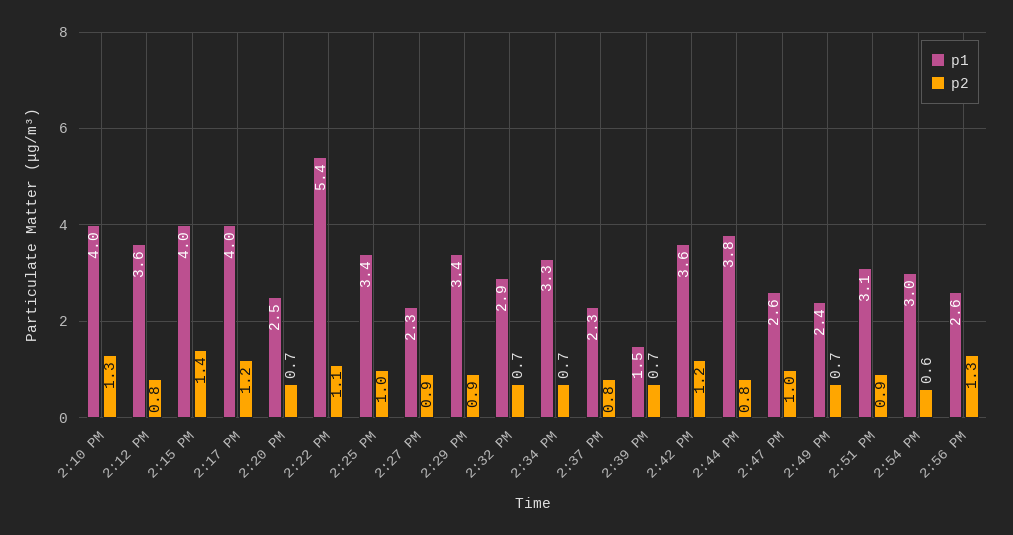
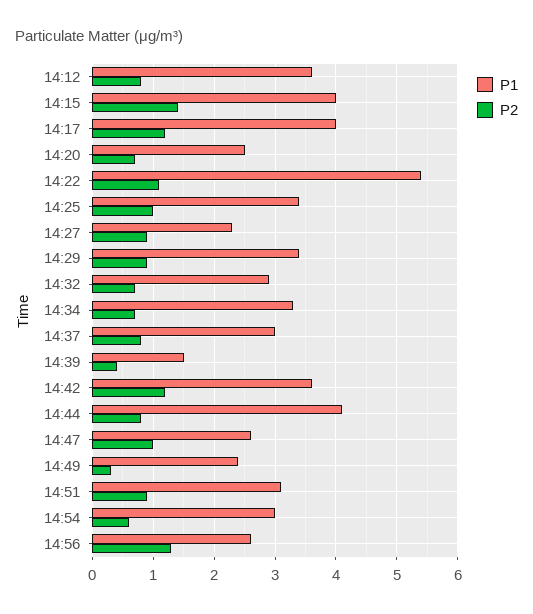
  {
    "p1": {
-     "2:10 PM": 4,
      "2:12 PM": 3.6,
      "2:15 PM": 4,
      "2:17 PM": 4,
      "2:20 PM": 2.5,
      "2:22 PM": 5.4,
      "2:25 PM": 3.4,
      "2:27 PM": 2.3,
      "2:29 PM": 3.4,
      "2:32 PM": 2.9,
      "2:34 PM": 3.3,
-     "2:37 PM": 2.3,
+     "2:37 PM": 3,
      "2:39 PM": 1.5,
      "2:42 PM": 3.6,
-     "2:44 PM": 3.8,
+     "2:44 PM": 4.1,
      "2:47 PM": 2.6,
      "2:49 PM": 2.4,
      "2:51 PM": 3.1,
      "2:54 PM": 3,
      "2:56 PM": 2.6
    },
    "p2": {
-     "2:10 PM": 1.3,
      "2:12 PM": 0.8,
      "2:15 PM": 1.4,
      "2:17 PM": 1.2,
      "2:20 PM": 0.7,
      "2:22 PM": 1.1,
      "2:25 PM": 1,
      "2:27 PM": 0.9,
      "2:29 PM": 0.9,
      "2:32 PM": 0.7,
      "2:34 PM": 0.7,
      "2:37 PM": 0.8,
-     "2:39 PM": 0.7,
+     "2:39 PM": 0.4,
      "2:42 PM": 1.2,
      "2:44 PM": 0.8,
      "2:47 PM": 1,
-     "2:49 PM": 0.7,
+     "2:49 PM": 0.3,
      "2:51 PM": 0.9,
      "2:54 PM": 0.6,
      "2:56 PM": 1.3
    }
  }

